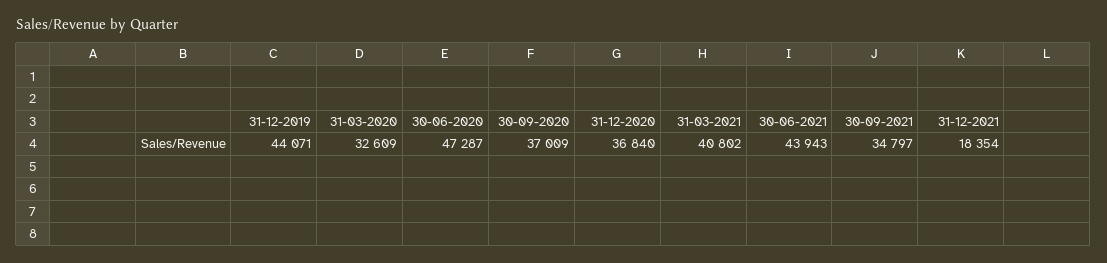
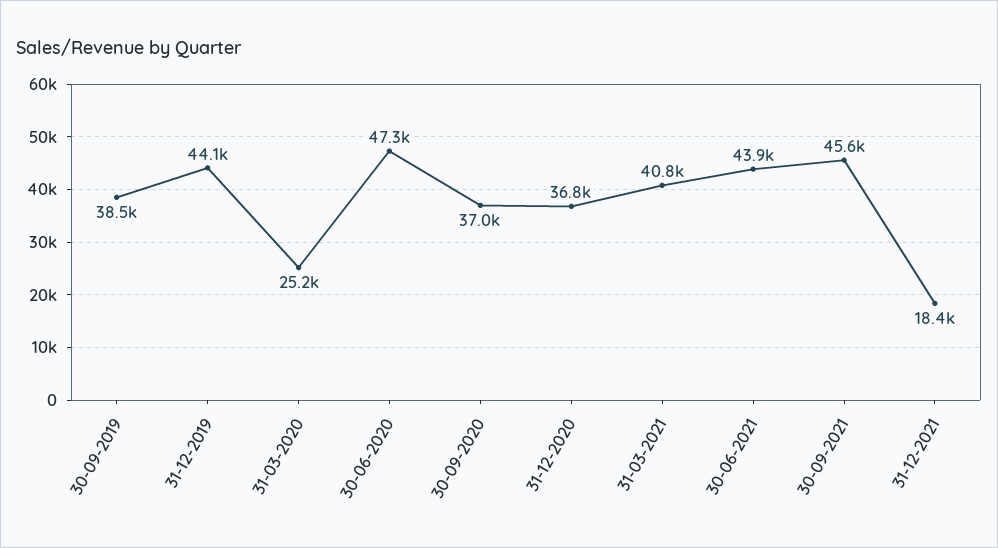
  {
    "31-12-2019": 44071,
-   "31-03-2020": 32609,
+   "31-03-2020": 25200,
    "30-06-2020": 47287,
    "30-09-2020": 37009,
    "31-12-2020": 36840,
    "31-03-2021": 40802,
    "30-06-2021": 43943,
-   "30-09-2021": 34797,
+   "30-09-2021": 45600,
-   "31-12-2021": 18354
+   "31-12-2021": 18354,
+   "30-09-2019": 38500
  }

